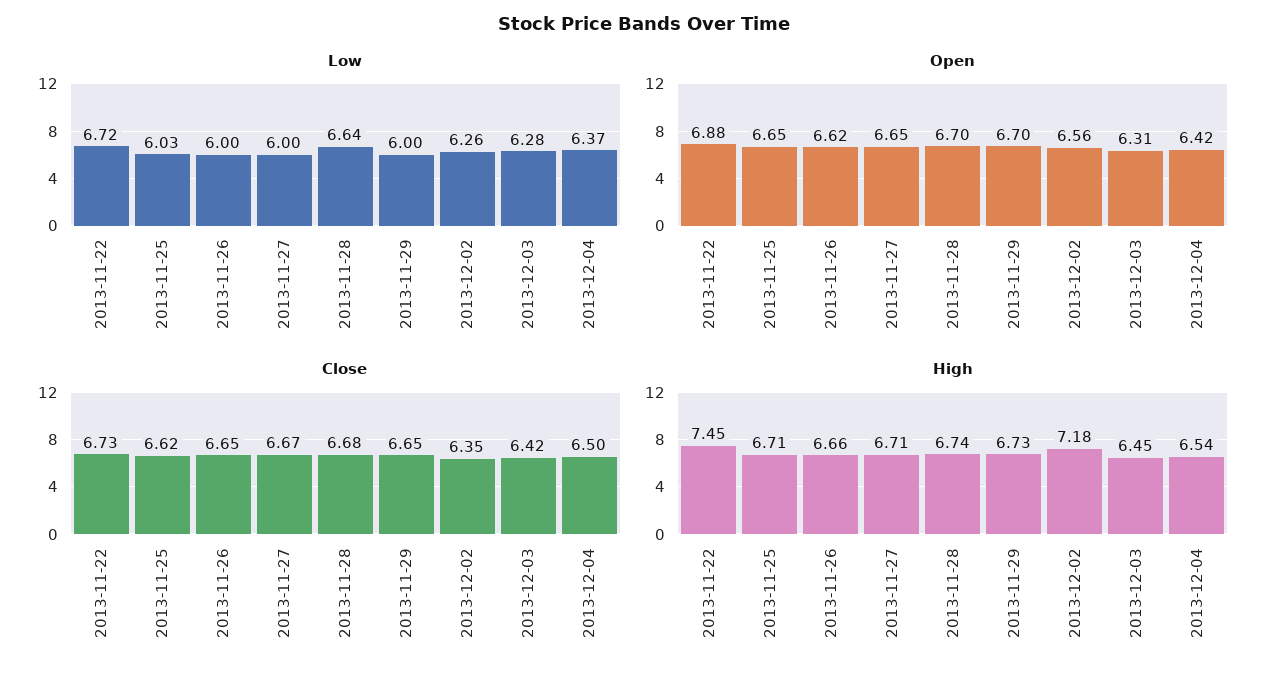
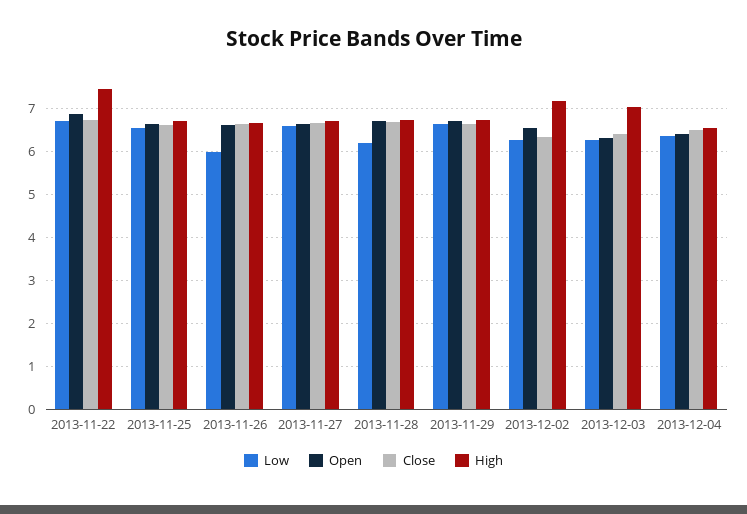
  {
    "Low": {
      "2013-11-22": 6.72,
-     "2013-11-25": 6.03,
+     "2013-11-25": 6.6,
      "2013-11-26": 6,
-     "2013-11-27": 6,
+     "2013-11-27": 6.6,
-     "2013-11-28": 6.64,
+     "2013-11-28": 6.2,
-     "2013-11-29": 6,
+     "2013-11-29": 6.6,
      "2013-12-02": 6.26,
      "2013-12-03": 6.28,
      "2013-12-04": 6.37
    },
    "Open": {
      "2013-11-22": 6.88,
      "2013-11-25": 6.65,
      "2013-11-26": 6.62,
      "2013-11-27": 6.65,
      "2013-11-28": 6.7,
      "2013-11-29": 6.7,
      "2013-12-02": 6.56,
      "2013-12-03": 6.31,
      "2013-12-04": 6.42
    },
    "Close": {
      "2013-11-22": 6.73,
      "2013-11-25": 6.62,
      "2013-11-26": 6.65,
      "2013-11-27": 6.67,
      "2013-11-28": 6.68,
      "2013-11-29": 6.65,
      "2013-12-02": 6.35,
      "2013-12-03": 6.42,
      "2013-12-04": 6.5
    },
    "High": {
      "2013-11-22": 7.45,
      "2013-11-25": 6.71,
      "2013-11-26": 6.66,
      "2013-11-27": 6.71,
      "2013-11-28": 6.74,
      "2013-11-29": 6.73,
      "2013-12-02": 7.18,
-     "2013-12-03": 6.45,
+     "2013-12-03": 7,
      "2013-12-04": 6.54
    }
  }

